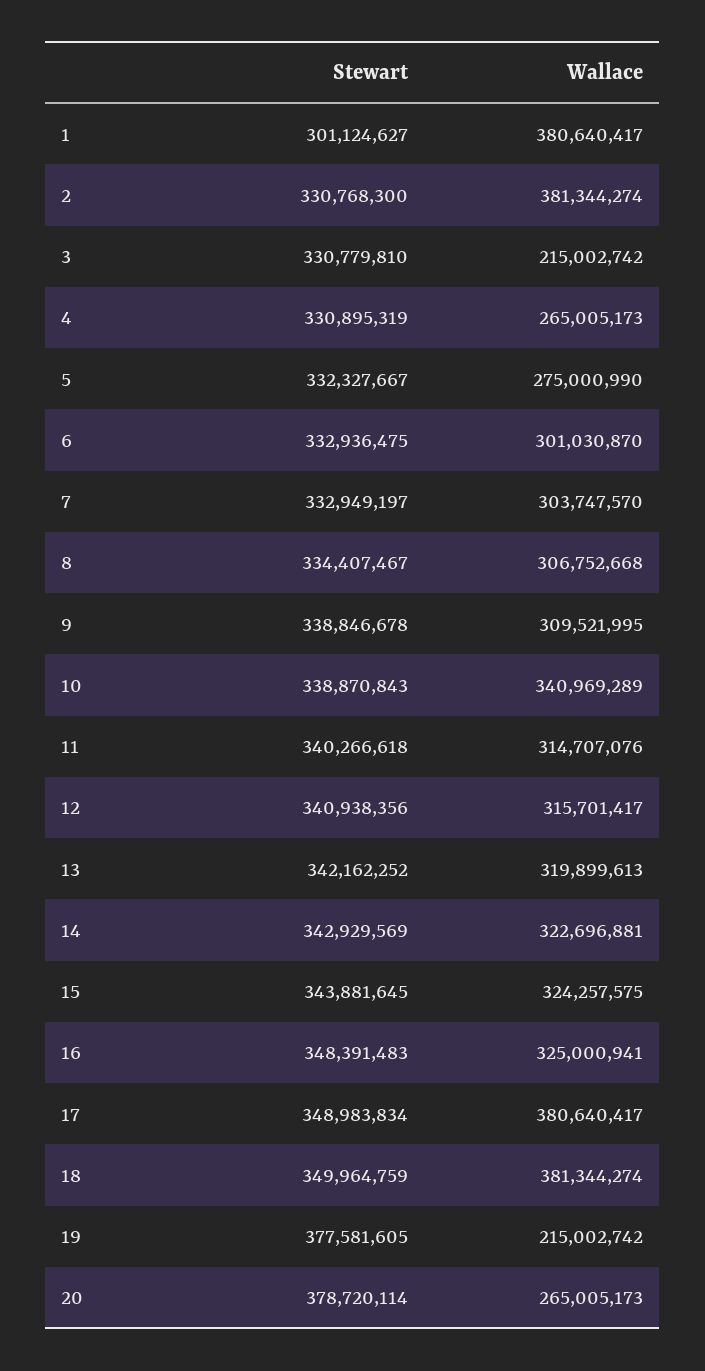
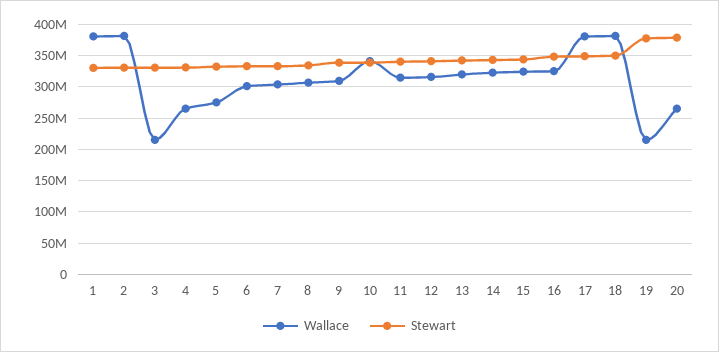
  {
    "Stewart": {
-     "1": 301124627,
+     "1": 330000000,
      "2": 330768300,
      "3": 330779810,
      "4": 330895319,
      "5": 332327667,
      "6": 332936475,
      "7": 332949197,
      "8": 334407467,
      "9": 338846678,
      "10": 338870843,
      "11": 340266618,
      "12": 340938356,
      "13": 342162252,
      "14": 342929569,
      "15": 343881645,
      "16": 348391483,
      "17": 348983834,
      "18": 349964759,
      "19": 377581605,
      "20": 378720114
    },
    "Wallace": {
      "1": 380640417,
      "2": 381344274,
      "3": 215002742,
      "4": 265005173,
      "5": 275000990,
      "6": 301030870,
      "7": 303747570,
      "8": 306752668,
      "9": 309521995,
      "10": 340969289,
      "11": 314707076,
      "12": 315701417,
      "13": 319899613,
      "14": 322696881,
      "15": 324257575,
      "16": 325000941,
      "17": 380640417,
      "18": 381344274,
      "19": 215002742,
      "20": 265005173
    }
  }

